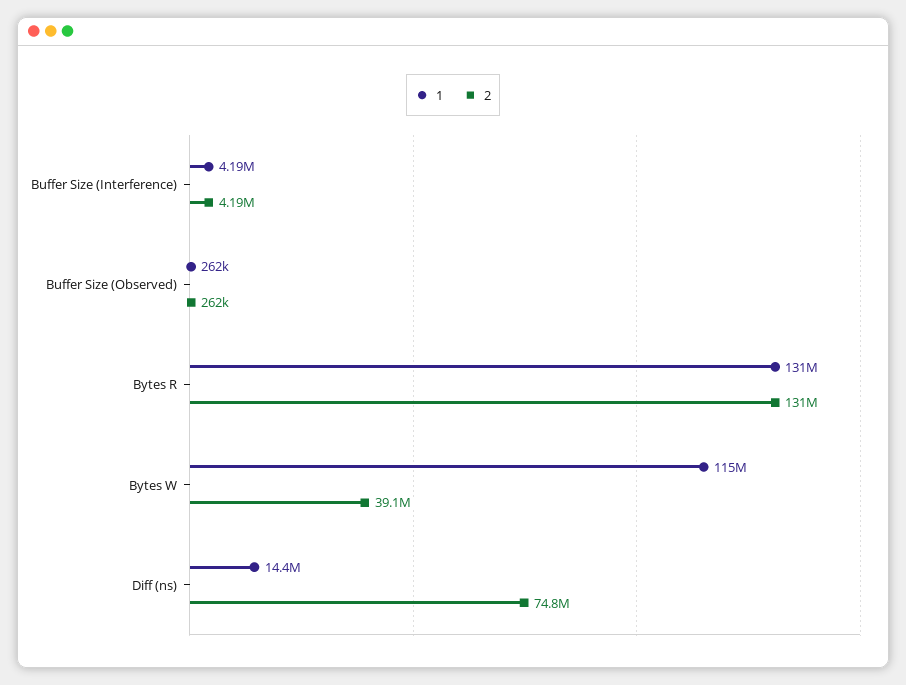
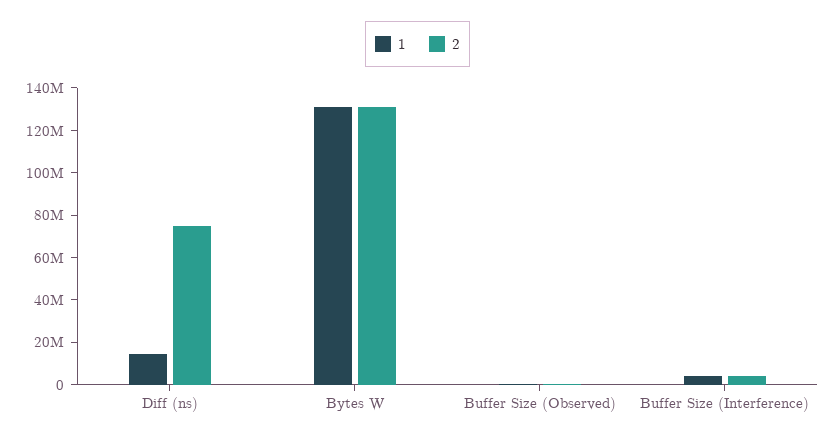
  {
    "1": {
      "Buffer Size (Interference)": 4190000,
      "Buffer Size (Observed)": 262000,
-     "Bytes R": 131000000,
-     "Bytes W": 115000000,
+     "Bytes W": 130000000,
      "Diff (ns)": 14400000
    },
    "2": {
      "Buffer Size (Interference)": 4190000,
      "Buffer Size (Observed)": 262000,
-     "Bytes R": 131000000,
-     "Bytes W": 39100000,
+     "Bytes W": 130000000,
      "Diff (ns)": 74800000
    }
  }

